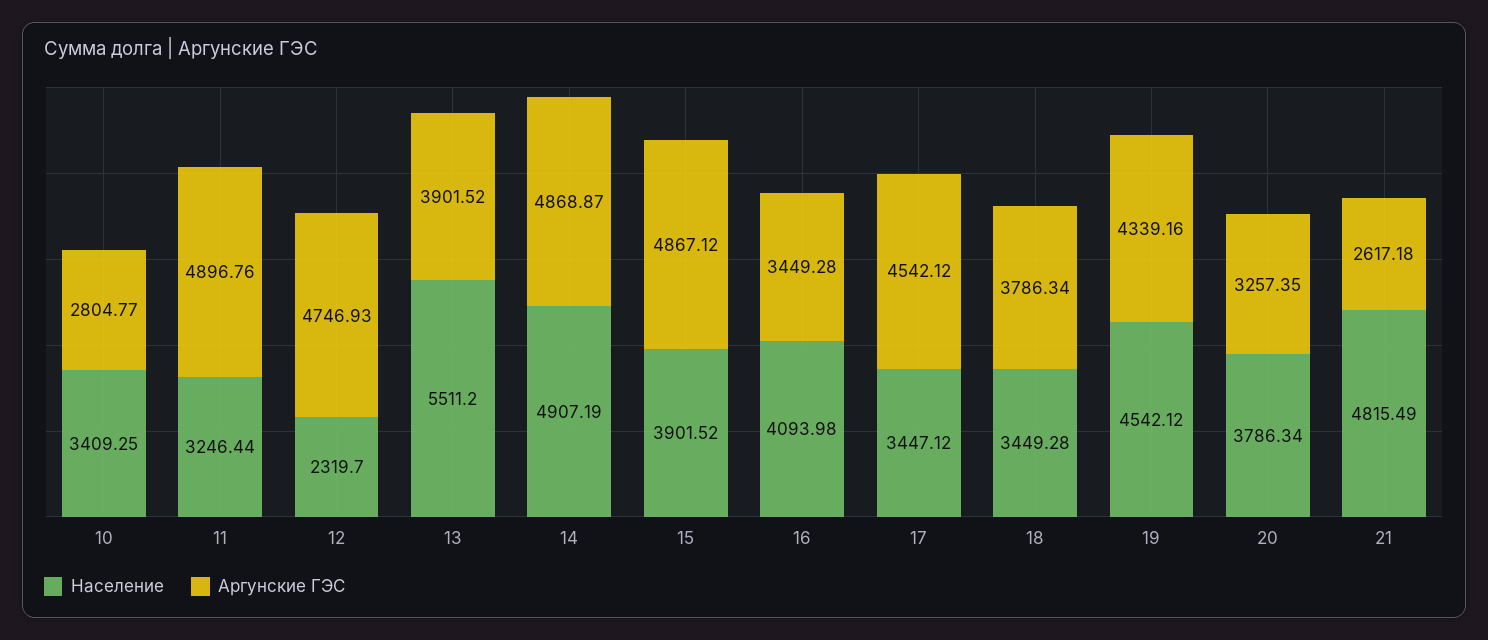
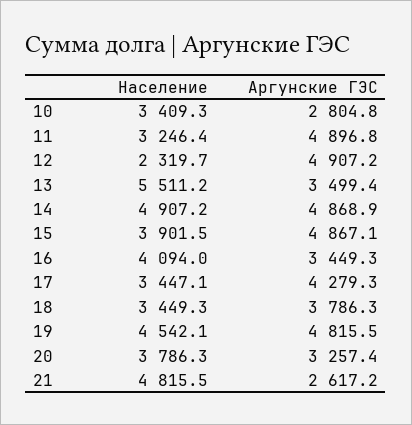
  {
    "Население": {
      "10": 3409.25,
      "11": 3246.44,
      "12": 2319.7,
      "13": 5511.2,
      "14": 4907.19,
      "15": 3901.52,
      "16": 4093.98,
      "17": 3447.12,
      "18": 3449.28,
      "19": 4542.12,
      "20": 3786.34,
      "21": 4815.49
    },
    "Аргунские ГЭС": {
      "10": 2804.77,
      "11": 4896.76,
-     "12": 4746.93,
+     "12": 4907.2,
-     "13": 3901.52,
+     "13": 3499.4,
      "14": 4868.87,
      "15": 4867.12,
      "16": 3449.28,
-     "17": 4542.12,
+     "17": 4279.3,
      "18": 3786.34,
-     "19": 4339.16,
+     "19": 4815.5,
      "20": 3257.35,
      "21": 2617.18
    }
  }

